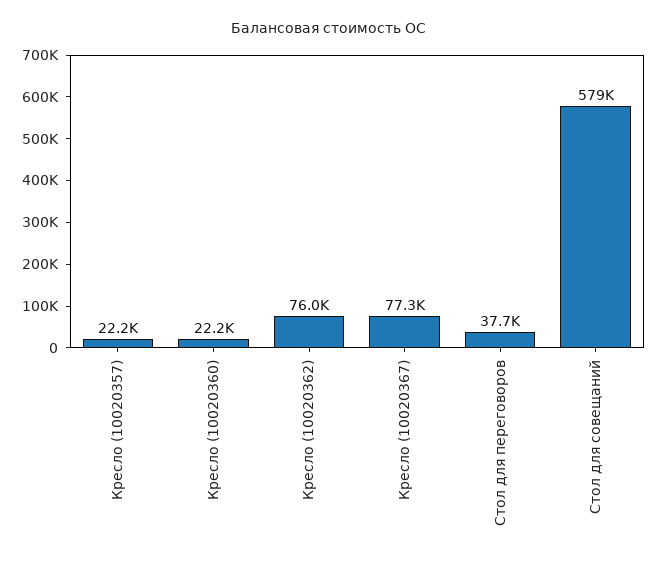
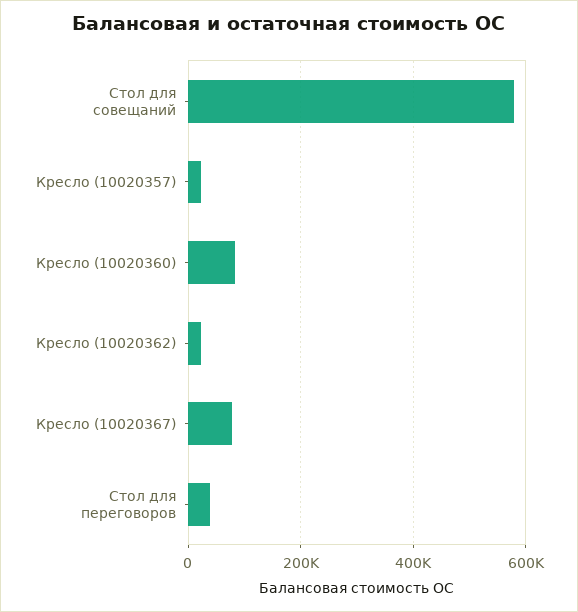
  {
    "Кресло (10020357)": 22200,
-   "Кресло (10020360)": 22200,
+   "Кресло (10020360)": 80000,
-   "Кресло (10020362)": 76000,
+   "Кресло (10020362)": 20000,
    "Кресло (10020367)": 77300,
    "Стол для переговоров": 37700,
    "Стол для совещаний": 579000
  }

